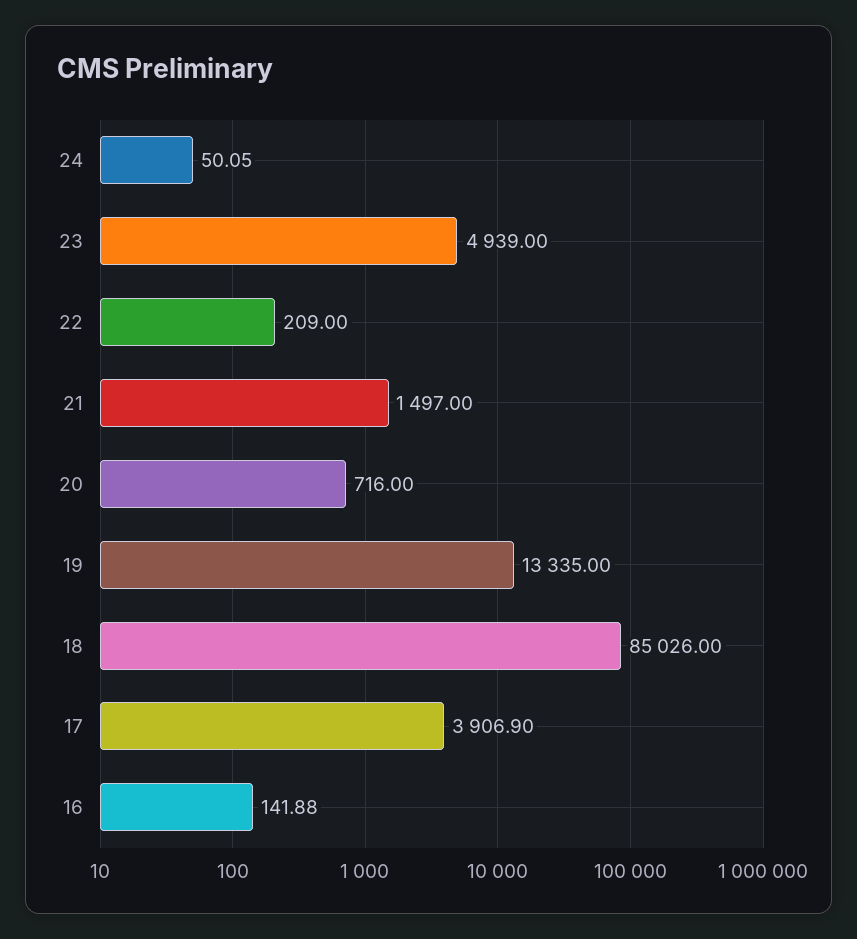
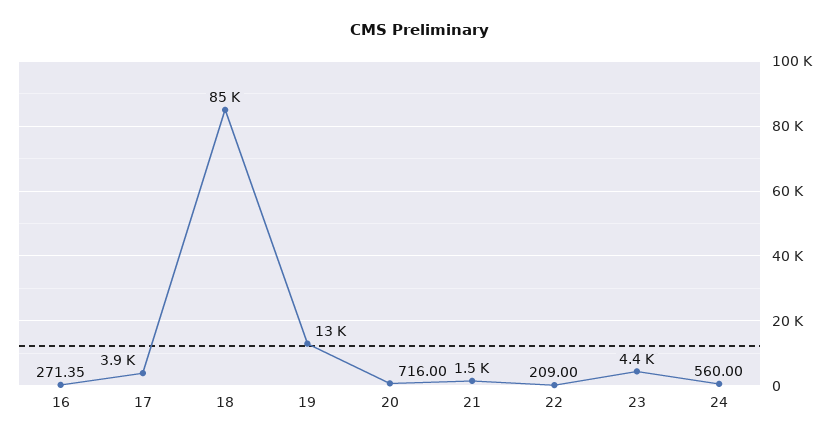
  {
-   "24": 50.05,
+   "24": 560,
-   "23": 4939,
+   "23": 4400,
    "22": 209,
    "21": 1497,
    "20": 716,
    "19": 13335,
    "18": 85026,
    "17": 3906.9,
-   "16": 141.88
+   "16": 271.35
  }

